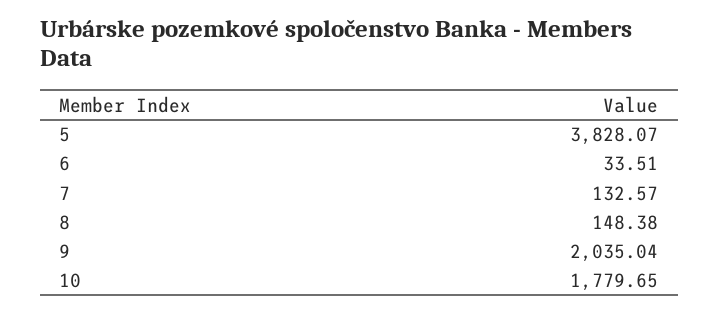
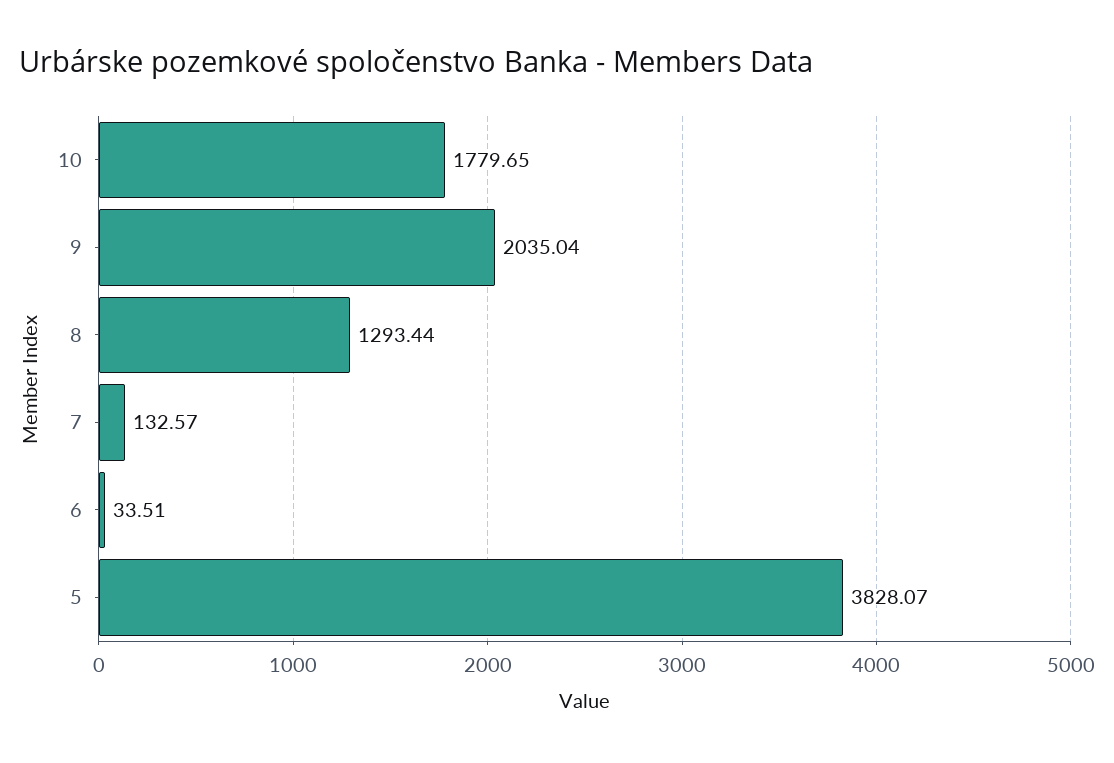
  {
    "5": 3828.07,
    "6": 33.51,
    "7": 132.57,
-   "8": 148.38,
+   "8": 1293.44,
    "9": 2035.04,
    "10": 1779.65
  }

